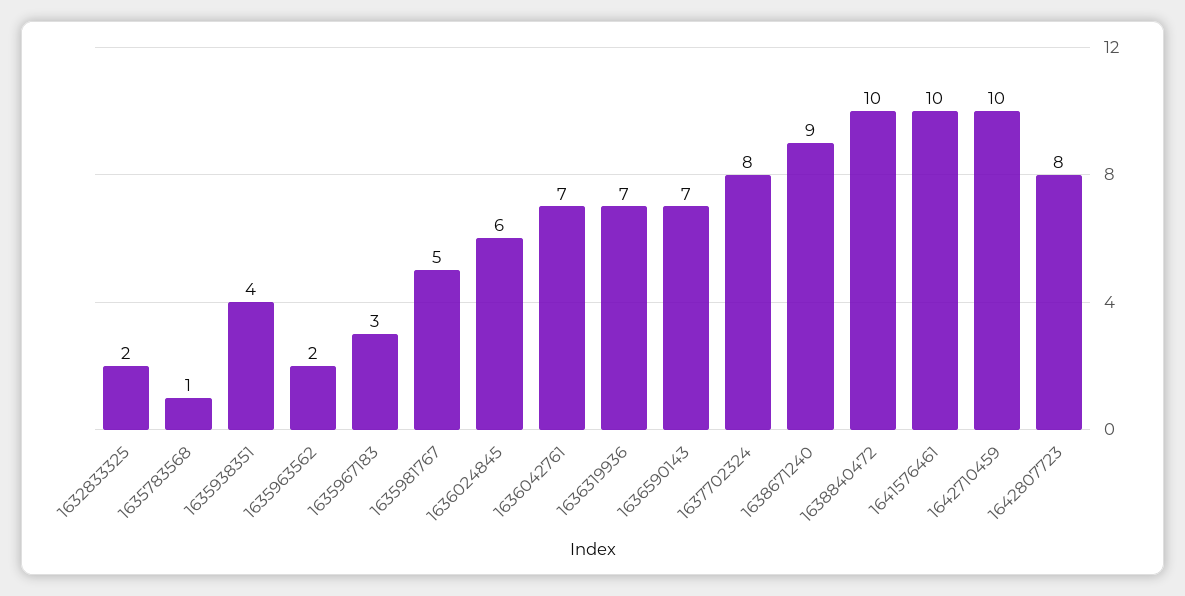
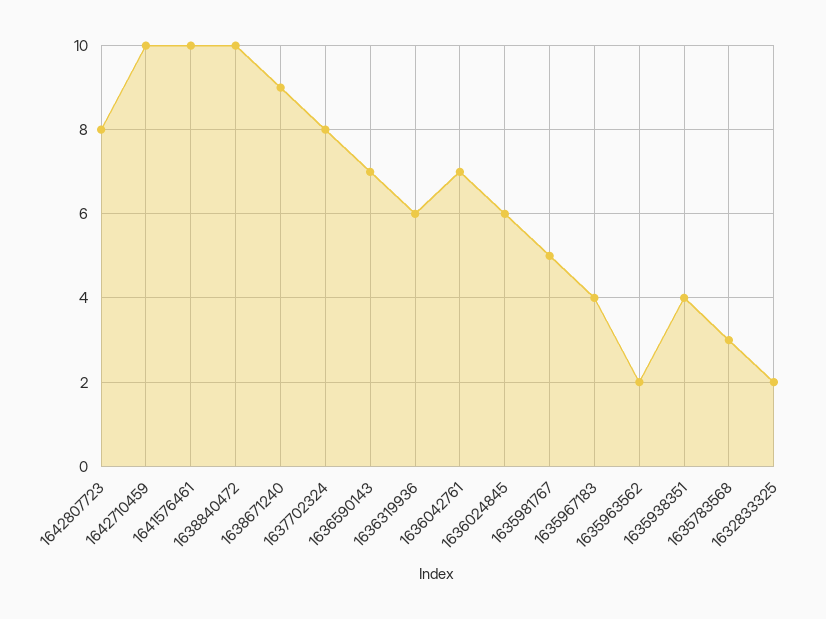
  {
    "1632833325": 2,
-   "1635783568": 1,
+   "1635783568": 3,
    "1635938351": 4,
    "1635963562": 2,
-   "1635967183": 3,
+   "1635967183": 4,
    "1635981767": 5,
    "1636024845": 6,
    "1636042761": 7,
-   "1636319936": 7,
+   "1636319936": 6,
    "1636590143": 7,
    "1637702324": 8,
    "1638671240": 9,
    "1638840472": 10,
    "1641576461": 10,
    "1642710459": 10,
    "1642807723": 8
  }

